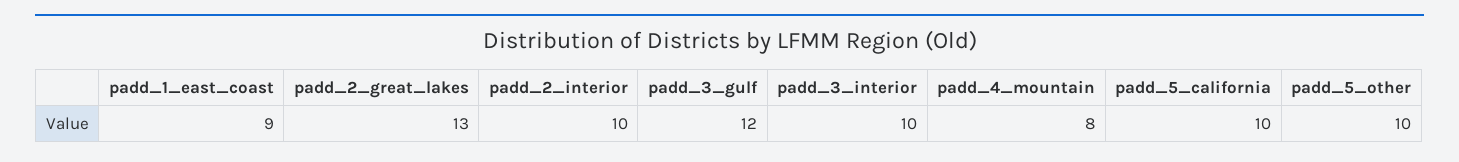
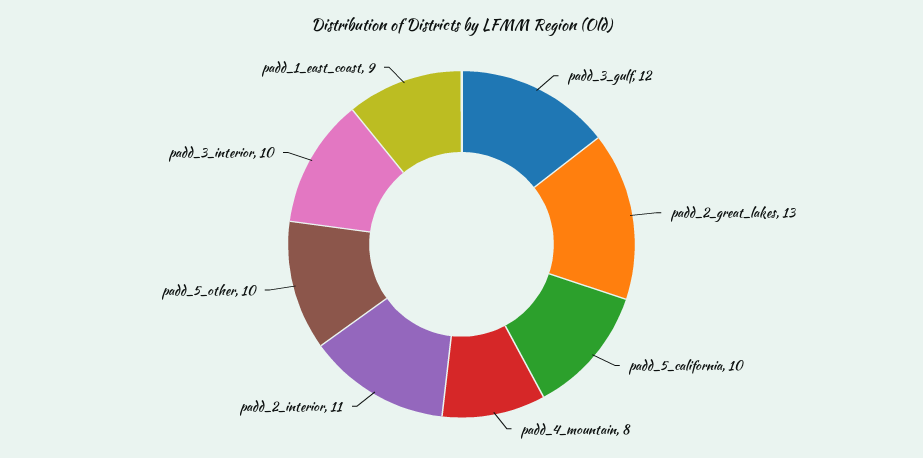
  {
    "padd_1_east_coast": 9,
    "padd_2_great_lakes": 13,
-   "padd_2_interior": 10,
+   "padd_2_interior": 11,
    "padd_3_gulf": 12,
    "padd_3_interior": 10,
    "padd_4_mountain": 8,
    "padd_5_california": 10,
    "padd_5_other": 10
  }

